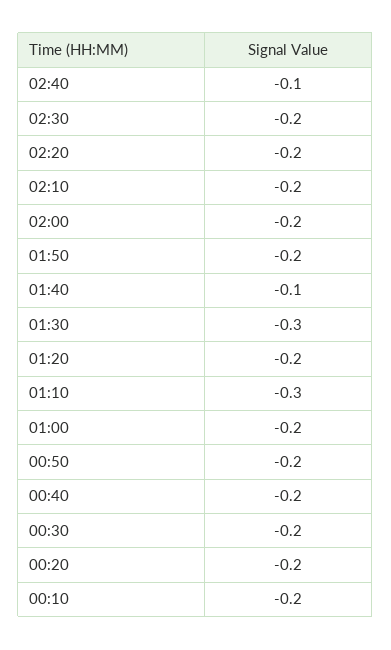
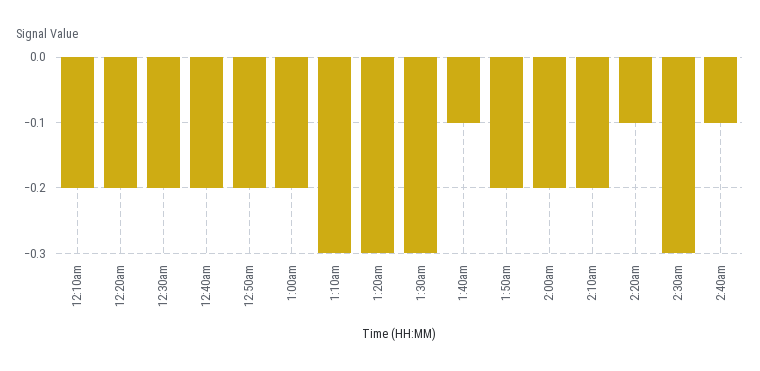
  {
    "02:40": -0.1,
-   "02:30": -0.2,
+   "02:30": -0.3,
-   "02:20": -0.2,
+   "02:20": -0.1,
    "02:10": -0.2,
    "02:00": -0.2,
    "01:50": -0.2,
    "01:40": -0.1,
    "01:30": -0.3,
-   "01:20": -0.2,
+   "01:20": -0.3,
    "01:10": -0.3,
    "01:00": -0.2,
    "00:50": -0.2,
    "00:40": -0.2,
    "00:30": -0.2,
    "00:20": -0.2,
    "00:10": -0.2
  }

